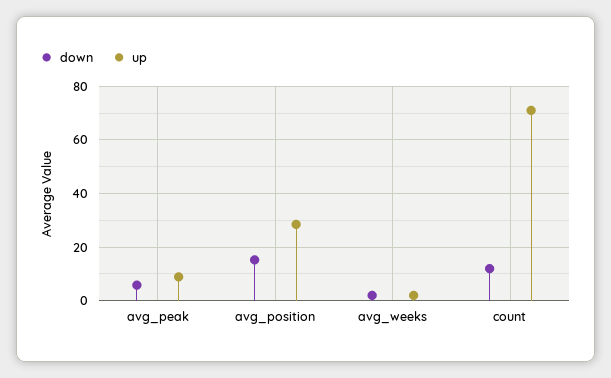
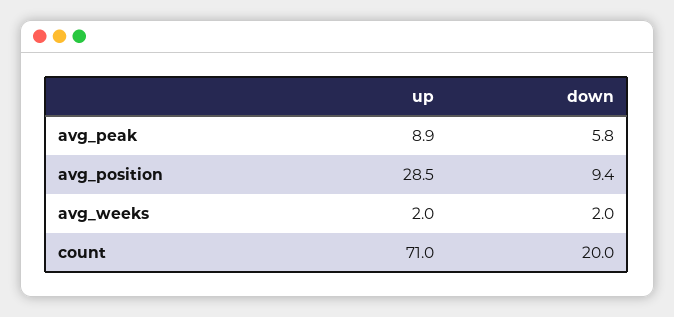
  {
    "down": {
      "avg_peak": 5.8,
-     "avg_position": 15,
+     "avg_position": 9.4,
      "avg_weeks": 2,
-     "count": 12.5
+     "count": 20
    },
    "up": {
      "avg_peak": 8.9,
      "avg_position": 28.5,
      "avg_weeks": 2,
      "count": 71
    }
  }

